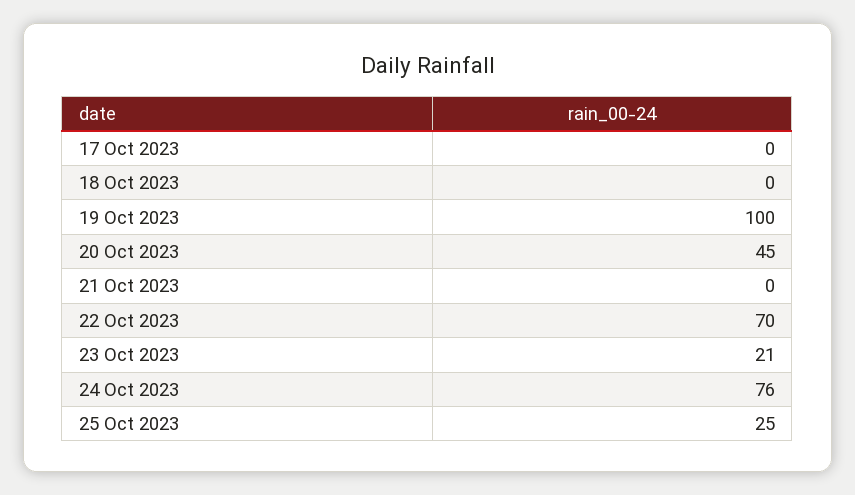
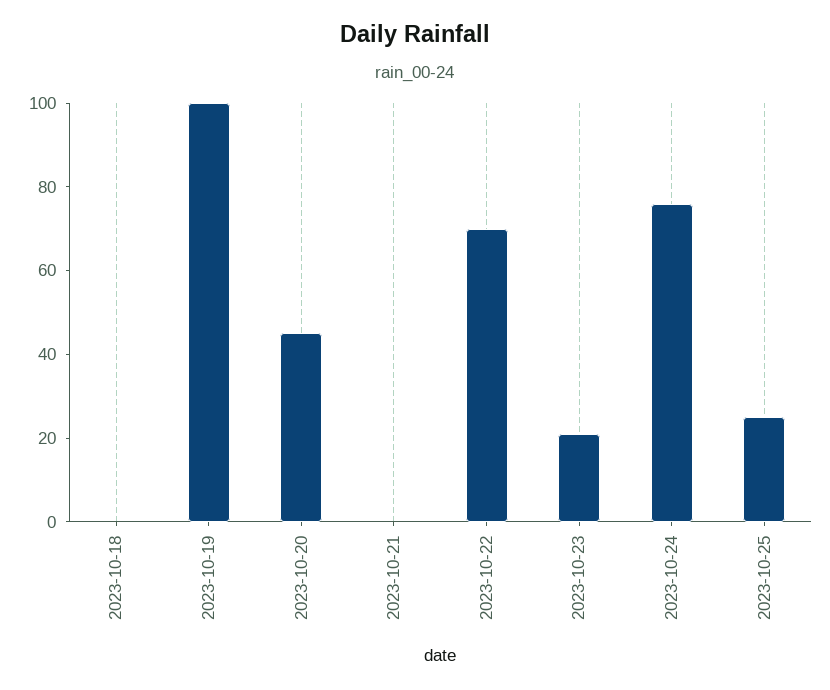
  {
-   "17 Oct 2023": 0,
    "18 Oct 2023": 0,
    "19 Oct 2023": 100,
    "20 Oct 2023": 45,
    "21 Oct 2023": 0,
    "22 Oct 2023": 70,
    "23 Oct 2023": 21,
    "24 Oct 2023": 76,
    "25 Oct 2023": 25
  }

